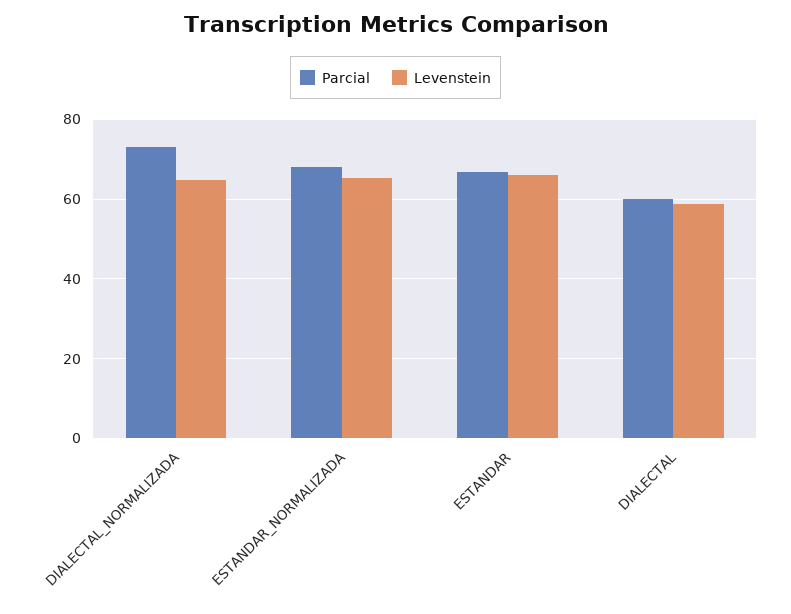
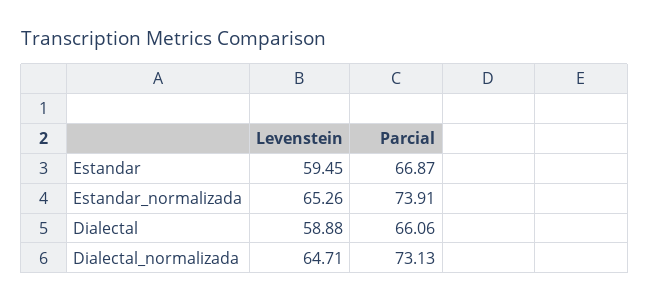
  {
    "Parcial": {
      "DIALECTAL_NORMALIZADA": 73.13,
-     "ESTANDAR_NORMALIZADA": 68,
+     "ESTANDAR_NORMALIZADA": 73.91,
      "ESTANDAR": 66.87,
-     "DIALECTAL": 60
+     "DIALECTAL": 66.06
    },
    "Levenstein": {
      "DIALECTAL_NORMALIZADA": 64.71,
      "ESTANDAR_NORMALIZADA": 65.26,
-     "ESTANDAR": 66,
+     "ESTANDAR": 59.45,
      "DIALECTAL": 58.88
    }
  }

